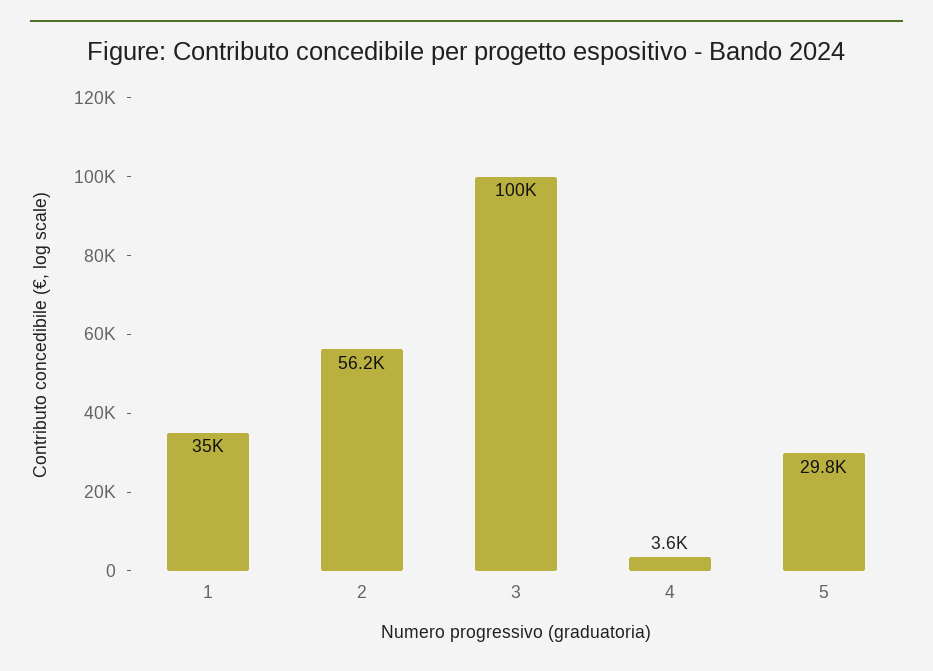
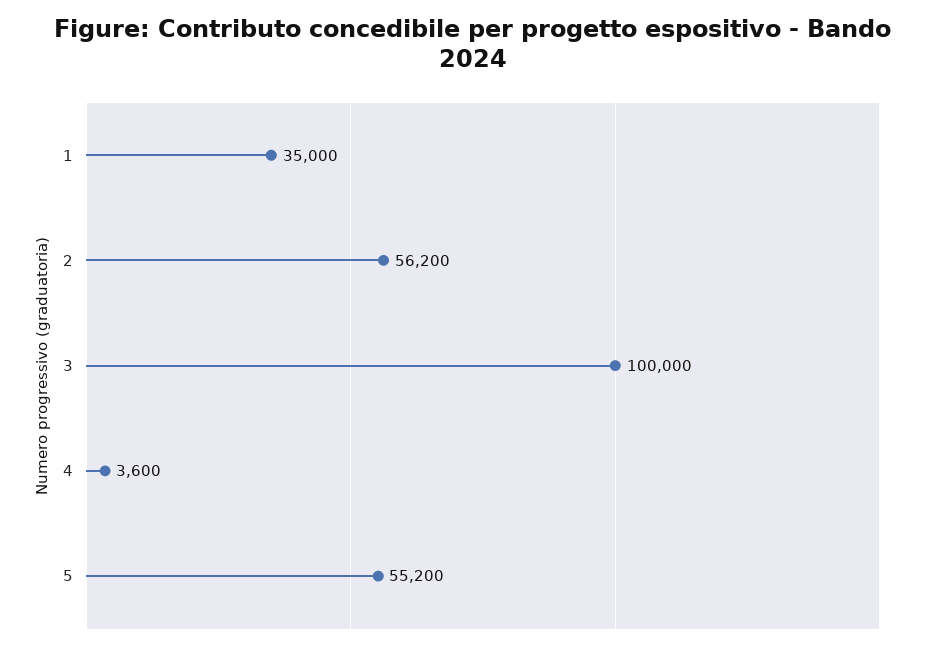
  {
    "1": 35000,
    "2": 56200,
    "3": 100000,
    "4": 3600,
-   "5": 29800
+   "5": 55200
  }

